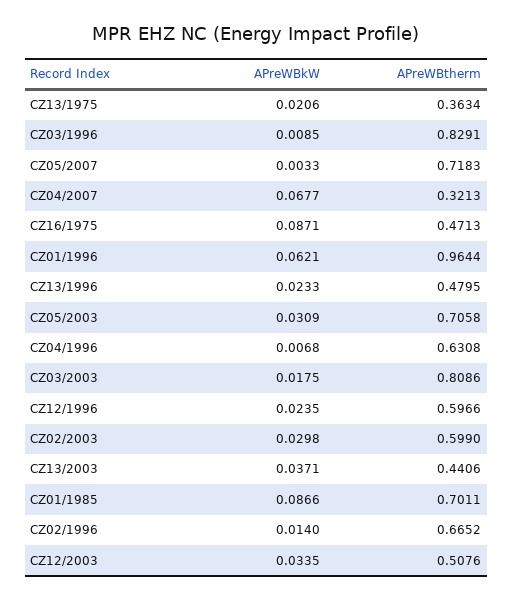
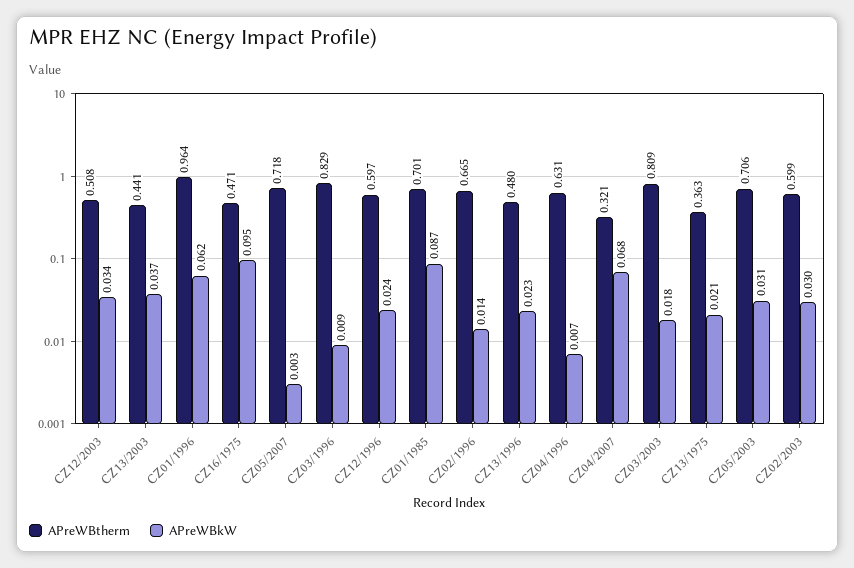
  {
    "APreWBkW": {
      "CZ13/1975": 0.0206,
      "CZ03/1996": 0.0085,
      "CZ05/2007": 0.0033,
      "CZ04/2007": 0.0677,
-     "CZ16/1975": 0.0871,
+     "CZ16/1975": 0.095,
      "CZ01/1996": 0.0621,
      "CZ13/1996": 0.0233,
      "CZ05/2003": 0.0309,
      "CZ04/1996": 0.0068,
      "CZ03/2003": 0.0175,
      "CZ12/1996": 0.0235,
      "CZ02/2003": 0.0298,
      "CZ13/2003": 0.0371,
      "CZ01/1985": 0.0866,
      "CZ02/1996": 0.014,
      "CZ12/2003": 0.0335
    },
    "APreWBtherm": {
      "CZ13/1975": 0.3634,
      "CZ03/1996": 0.8291,
      "CZ05/2007": 0.7183,
      "CZ04/2007": 0.3213,
      "CZ16/1975": 0.4713,
      "CZ01/1996": 0.9644,
      "CZ13/1996": 0.4795,
      "CZ05/2003": 0.7058,
      "CZ04/1996": 0.6308,
      "CZ03/2003": 0.8086,
      "CZ12/1996": 0.5966,
      "CZ02/2003": 0.599,
      "CZ13/2003": 0.4406,
      "CZ01/1985": 0.7011,
      "CZ02/1996": 0.6652,
      "CZ12/2003": 0.5076
    }
  }

